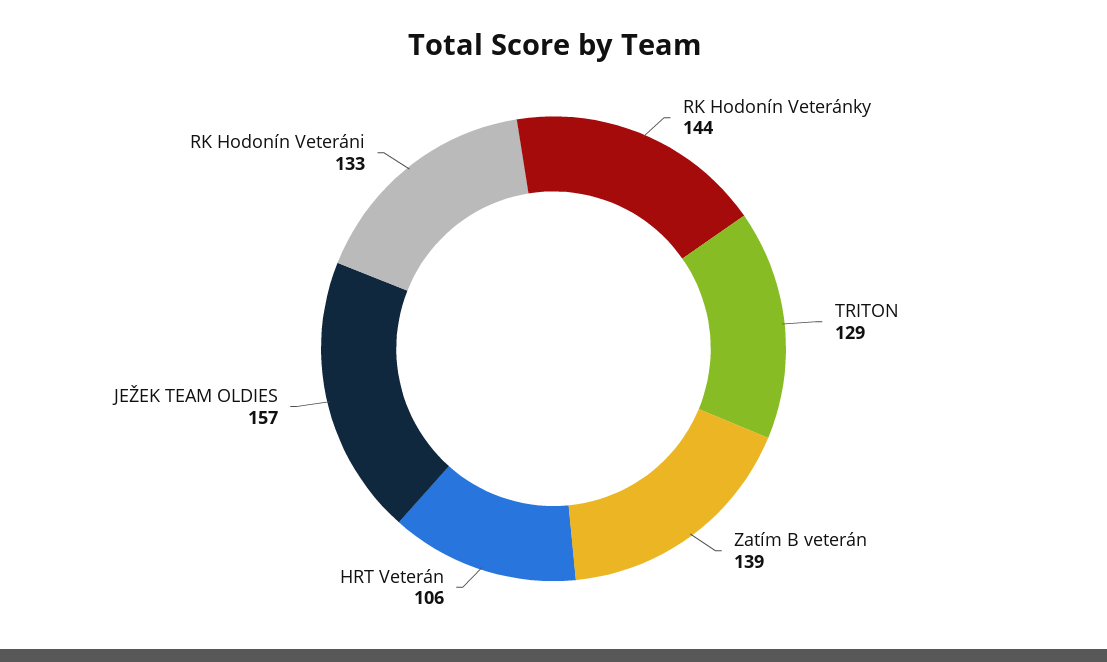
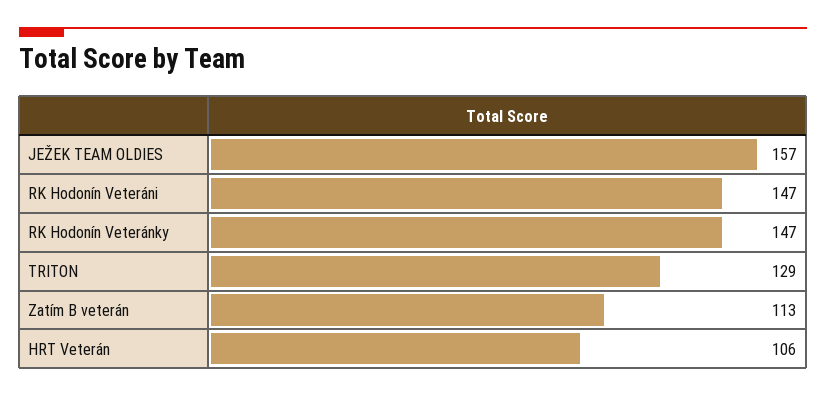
  {
-   "RK Hodonín Veteránky": 144,
+   "RK Hodonín Veteránky": 147,
    "TRITON": 129,
-   "Zatím B veterán": 139,
+   "Zatím B veterán": 113,
    "HRT Veterán": 106,
    "JEŽEK TEAM OLDIES": 157,
-   "RK Hodonín Veteráni": 133
+   "RK Hodonín Veteráni": 147
  }

